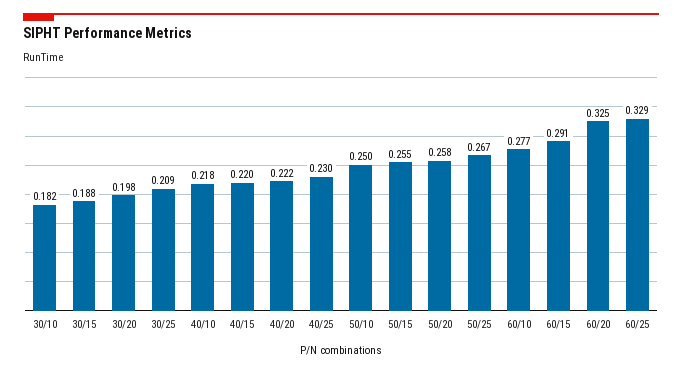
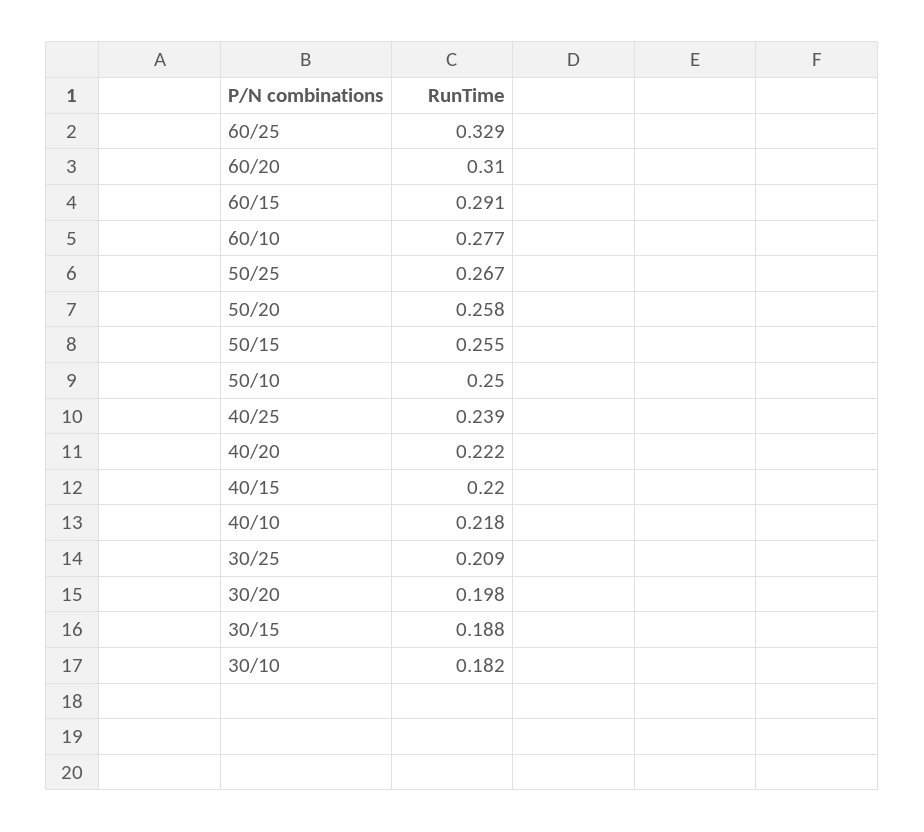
  {
    "30/10": 0.182,
    "30/15": 0.188,
    "30/20": 0.198,
    "30/25": 0.209,
    "40/10": 0.218,
    "40/15": 0.22,
    "40/20": 0.222,
-   "40/25": 0.23,
+   "40/25": 0.239,
    "50/10": 0.25,
    "50/15": 0.255,
    "50/20": 0.258,
    "50/25": 0.267,
    "60/10": 0.277,
    "60/15": 0.291,
-   "60/20": 0.325,
+   "60/20": 0.31,
    "60/25": 0.329
  }

